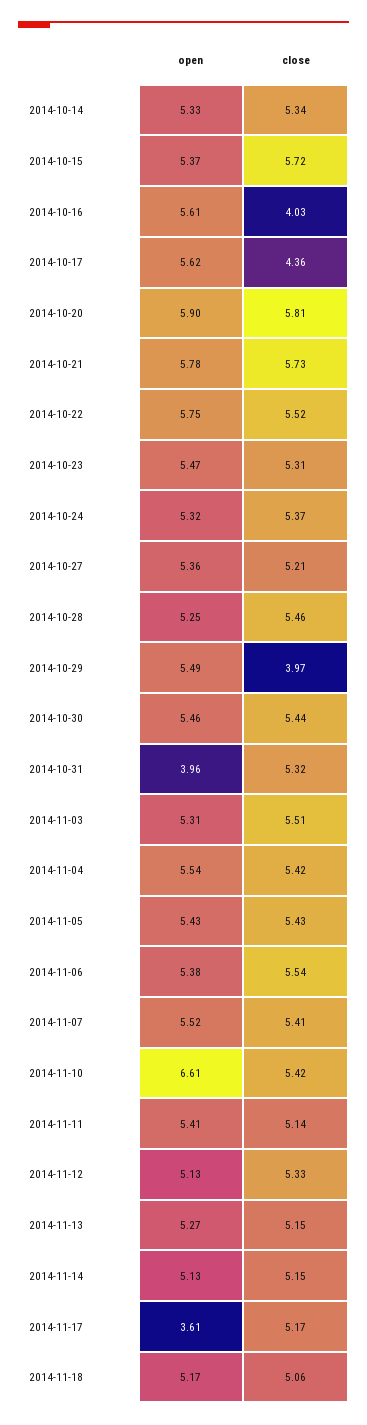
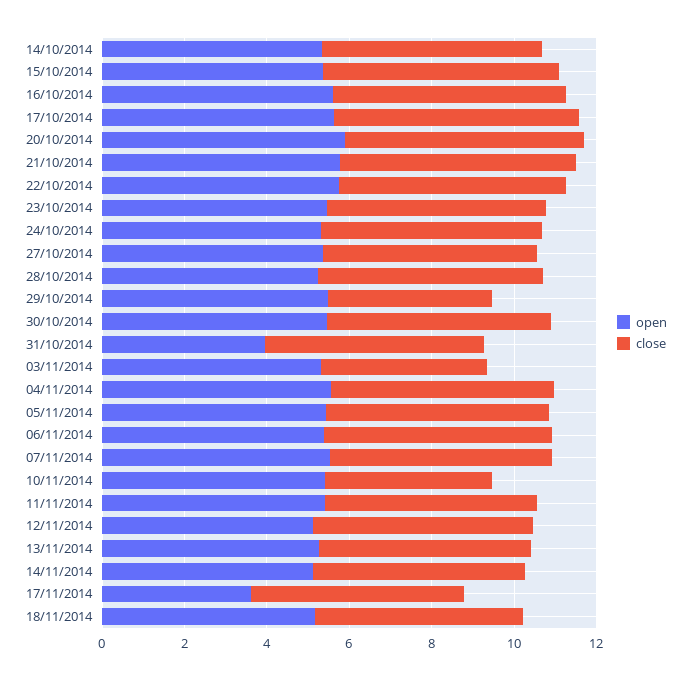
  {
    "open": {
      "2014-10-14": 5.33,
      "2014-10-15": 5.37,
      "2014-10-16": 5.61,
      "2014-10-17": 5.62,
      "2014-10-20": 5.9,
      "2014-10-21": 5.78,
      "2014-10-22": 5.75,
      "2014-10-23": 5.47,
      "2014-10-24": 5.32,
      "2014-10-27": 5.36,
      "2014-10-28": 5.25,
      "2014-10-29": 5.49,
      "2014-10-30": 5.46,
      "2014-10-31": 3.96,
      "2014-11-03": 5.31,
      "2014-11-04": 5.54,
      "2014-11-05": 5.43,
      "2014-11-06": 5.38,
      "2014-11-07": 5.52,
-     "2014-11-10": 6.61,
+     "2014-11-10": 5.5,
      "2014-11-11": 5.41,
      "2014-11-12": 5.13,
      "2014-11-13": 5.27,
      "2014-11-14": 5.13,
      "2014-11-17": 3.61,
      "2014-11-18": 5.17
    },
    "close": {
      "2014-10-14": 5.34,
      "2014-10-15": 5.72,
-     "2014-10-16": 4.03,
+     "2014-10-16": 5.5,
-     "2014-10-17": 4.36,
+     "2014-10-17": 6,
      "2014-10-20": 5.81,
      "2014-10-21": 5.73,
      "2014-10-22": 5.52,
      "2014-10-23": 5.31,
      "2014-10-24": 5.37,
      "2014-10-27": 5.21,
      "2014-10-28": 5.46,
      "2014-10-29": 3.97,
      "2014-10-30": 5.44,
      "2014-10-31": 5.32,
-     "2014-11-03": 5.51,
+     "2014-11-03": 4,
      "2014-11-04": 5.42,
      "2014-11-05": 5.43,
      "2014-11-06": 5.54,
      "2014-11-07": 5.41,
-     "2014-11-10": 5.42,
+     "2014-11-10": 4,
      "2014-11-11": 5.14,
      "2014-11-12": 5.33,
      "2014-11-13": 5.15,
      "2014-11-14": 5.15,
      "2014-11-17": 5.17,
      "2014-11-18": 5.06
    }
  }

